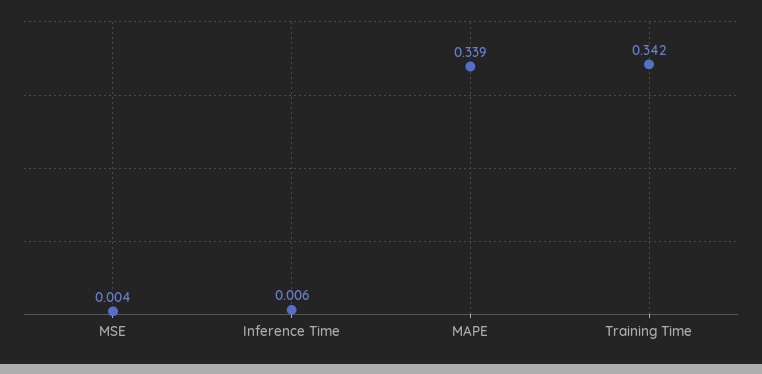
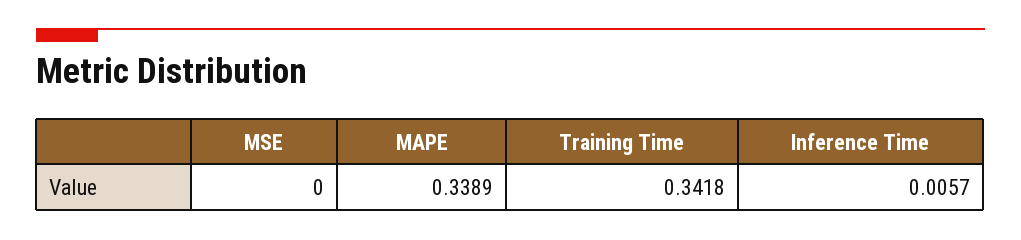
  {
-   "MSE": 0.004,
+   "MSE": 0,
    "Inference Time": 0.0057,
    "MAPE": 0.3389,
    "Training Time": 0.3418
  }

